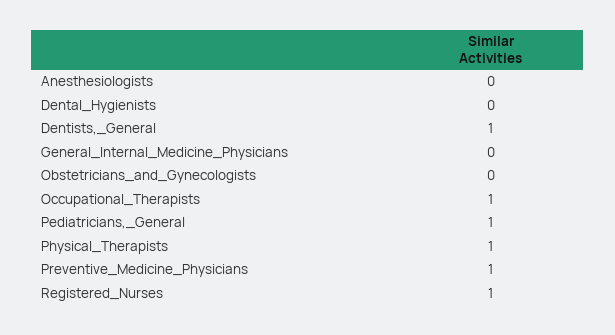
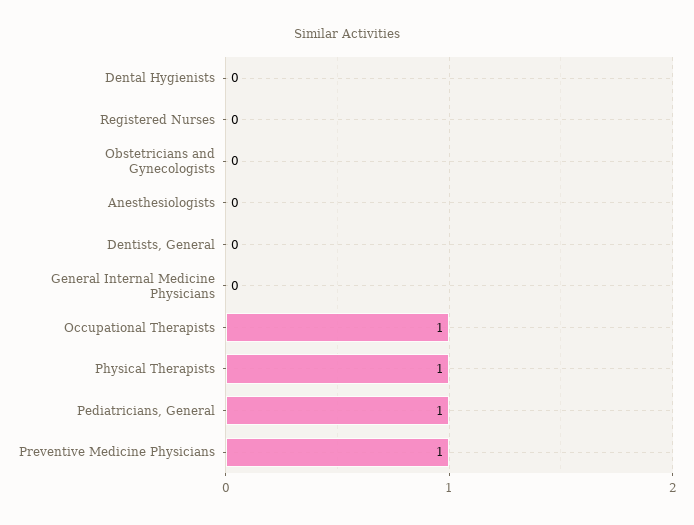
  {
    "Anesthesiologists": 0,
    "Dental_Hygienists": 0,
-   "Dentists,_General": 1,
+   "Dentists,_General": 0,
    "General_Internal_Medicine_Physicians": 0,
    "Obstetricians_and_Gynecologists": 0,
    "Occupational_Therapists": 1,
    "Pediatricians,_General": 1,
    "Physical_Therapists": 1,
    "Preventive_Medicine_Physicians": 1,
-   "Registered_Nurses": 1
+   "Registered_Nurses": 0
  }

